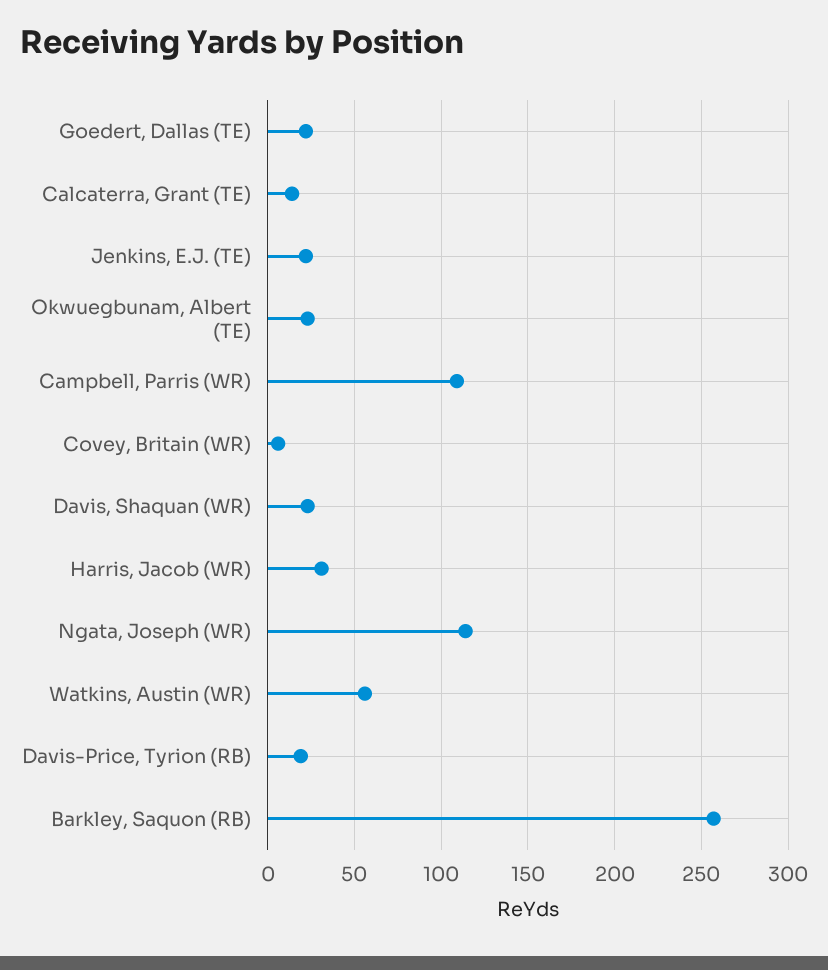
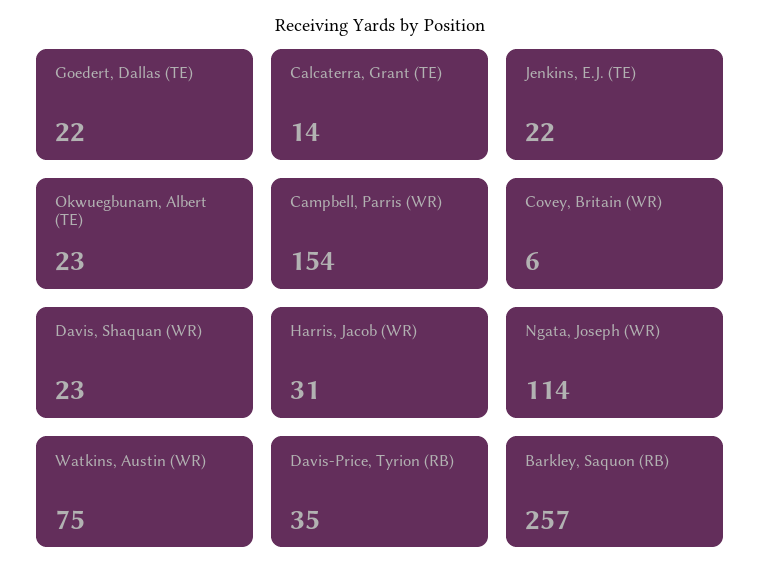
  {
    "Goedert, Dallas (TE)": 22,
    "Calcaterra, Grant (TE)": 14,
    "Jenkins, E.J. (TE)": 22,
    "Okwuegbunam, Albert (TE)": 23,
-   "Campbell, Parris (WR)": 110,
+   "Campbell, Parris (WR)": 154,
    "Covey, Britain (WR)": 6,
    "Davis, Shaquan (WR)": 23,
    "Harris, Jacob (WR)": 31,
    "Ngata, Joseph (WR)": 114,
-   "Watkins, Austin (WR)": 55,
+   "Watkins, Austin (WR)": 75,
-   "Davis-Price, Tyrion (RB)": 20,
+   "Davis-Price, Tyrion (RB)": 35,
    "Barkley, Saquon (RB)": 257
  }

